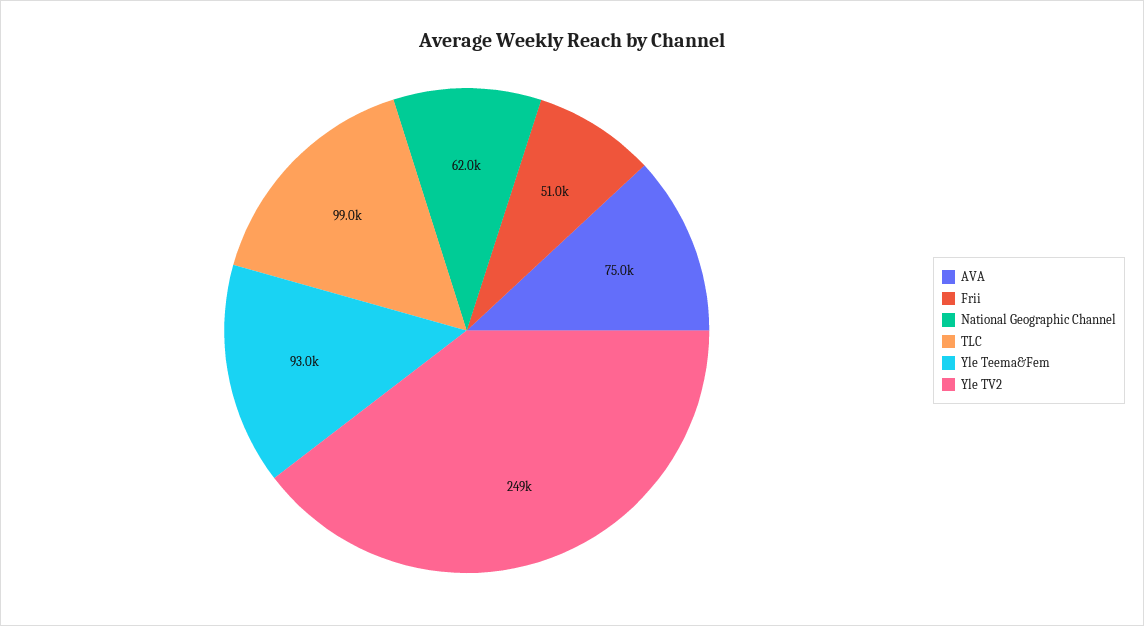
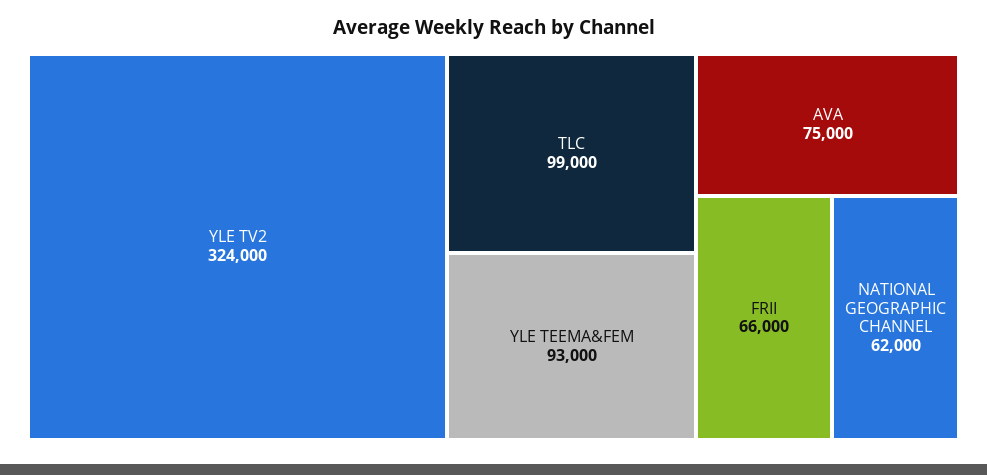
  {
    "AVA": 75000,
-   "Frii": 51000,
+   "Frii": 66000,
    "National Geographic Channel": 62000,
    "TLC": 99000,
    "Yle Teema&Fem": 93000,
-   "Yle TV2": 249000
+   "Yle TV2": 324000
  }

